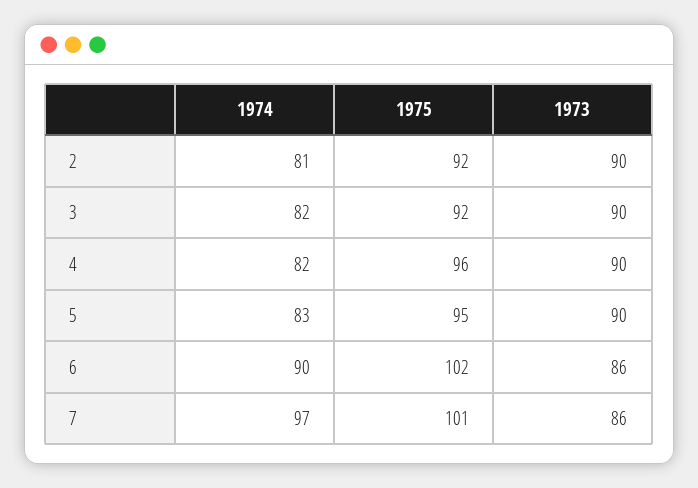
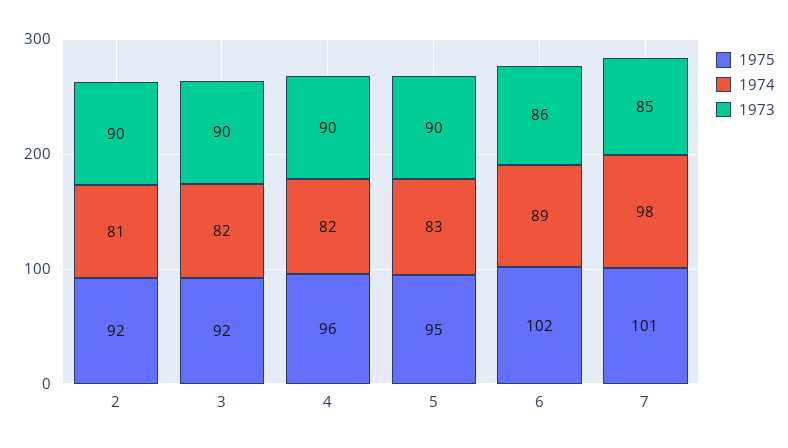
  {
    "1974": {
      "2": 81,
      "3": 82,
      "4": 82,
      "5": 83,
-     "6": 90,
+     "6": 89,
-     "7": 97
+     "7": 98
    },
    "1975": {
      "2": 92,
      "3": 92,
      "4": 96,
      "5": 95,
      "6": 102,
      "7": 101
    },
    "1973": {
      "2": 90,
      "3": 90,
      "4": 90,
      "5": 90,
      "6": 86,
-     "7": 86
+     "7": 85
    }
  }

